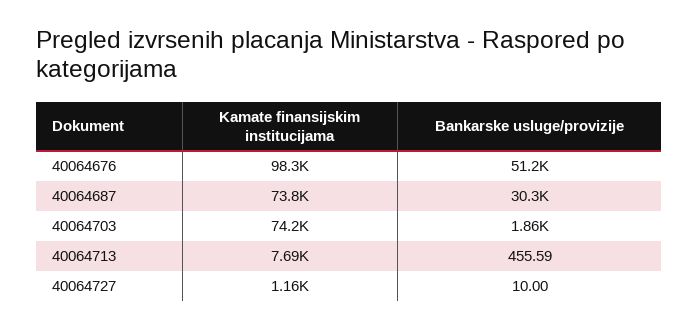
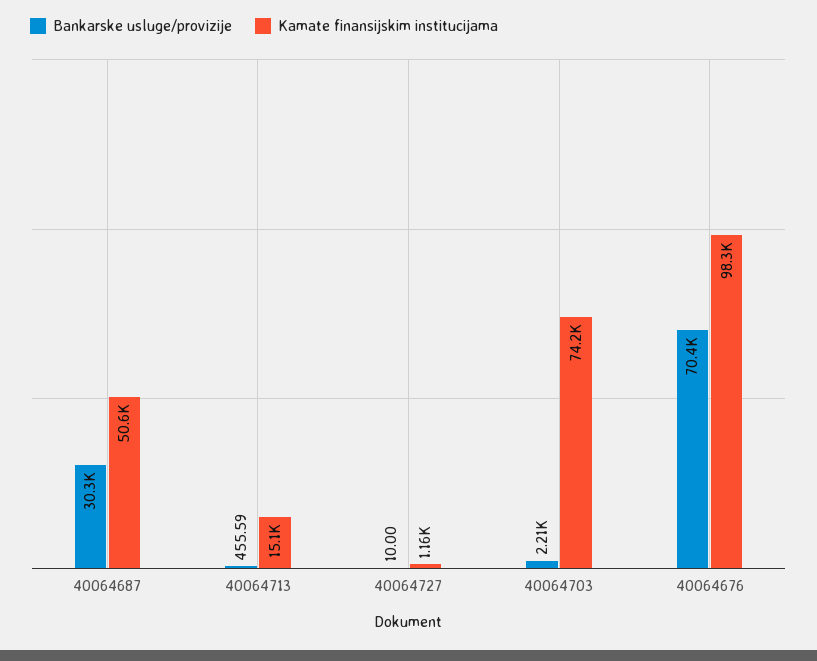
  {
    "Kamate finansijskim institucijama": {
      "40064676": 98300,
-     "40064687": 73800,
+     "40064687": 50600,
      "40064703": 74200,
-     "40064713": 7690,
+     "40064713": 15100,
      "40064727": 1160
    },
    "Bankarske usluge/provizije": {
-     "40064676": 51200,
+     "40064676": 70400,
      "40064687": 30300,
-     "40064703": 1860,
+     "40064703": 2210,
      "40064713": 455.59,
      "40064727": 10
    }
  }

